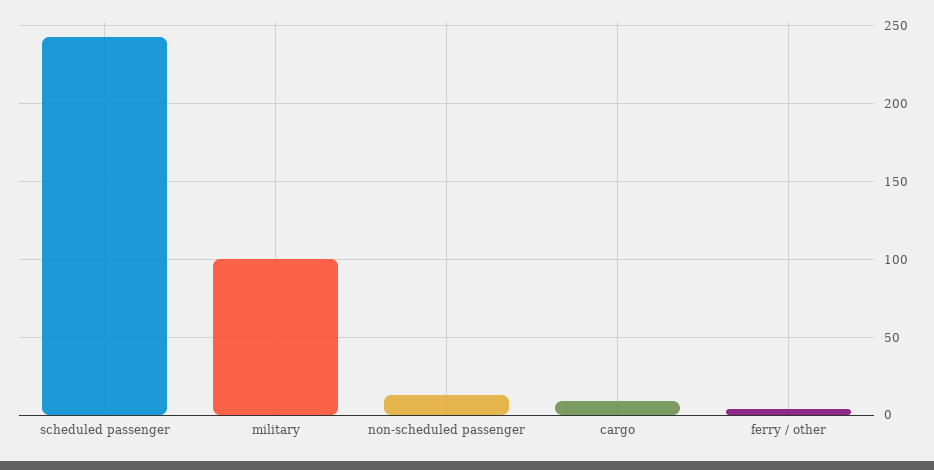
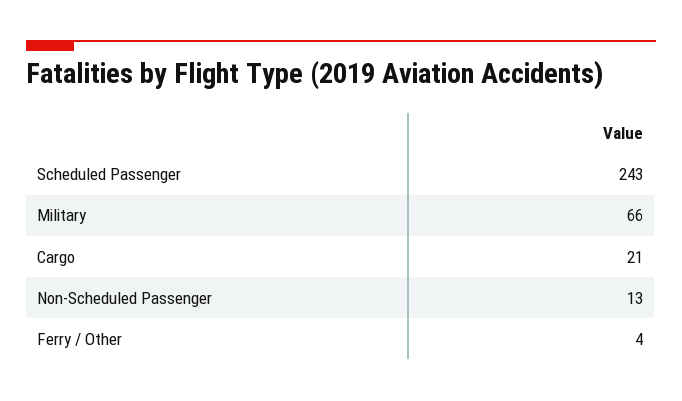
  {
    "scheduled passenger": 243,
-   "military": 100,
+   "military": 66,
    "non-scheduled passenger": 13,
-   "cargo": 10,
+   "cargo": 21,
    "ferry / other": 4
  }

